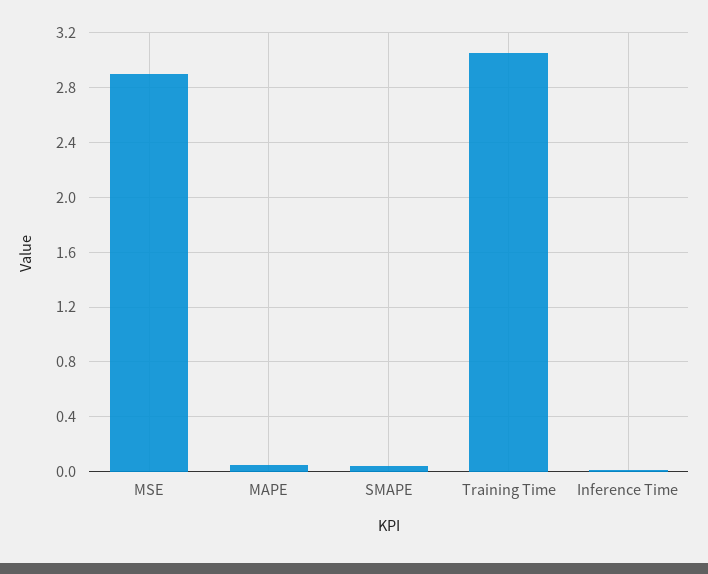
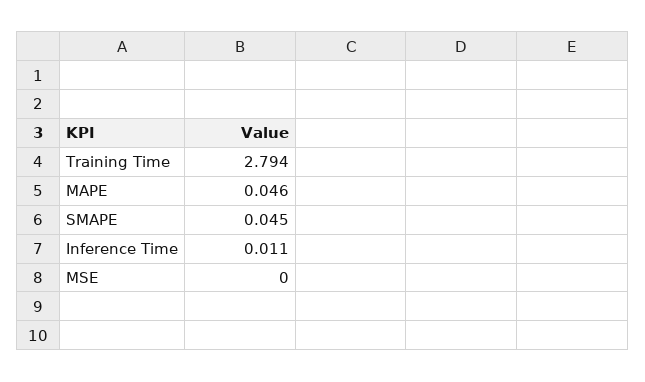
  {
-   "MSE": 2.9,
+   "MSE": 0,
    "MAPE": 0.046,
    "SMAPE": 0.045,
-   "Training Time": 3.05,
+   "Training Time": 2.794,
    "Inference Time": 0.011
  }

